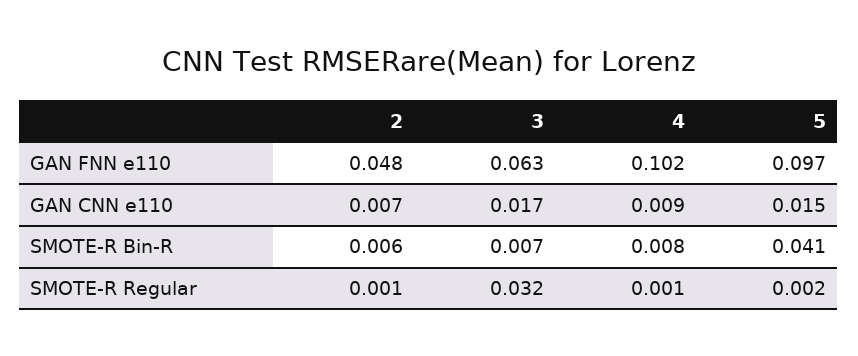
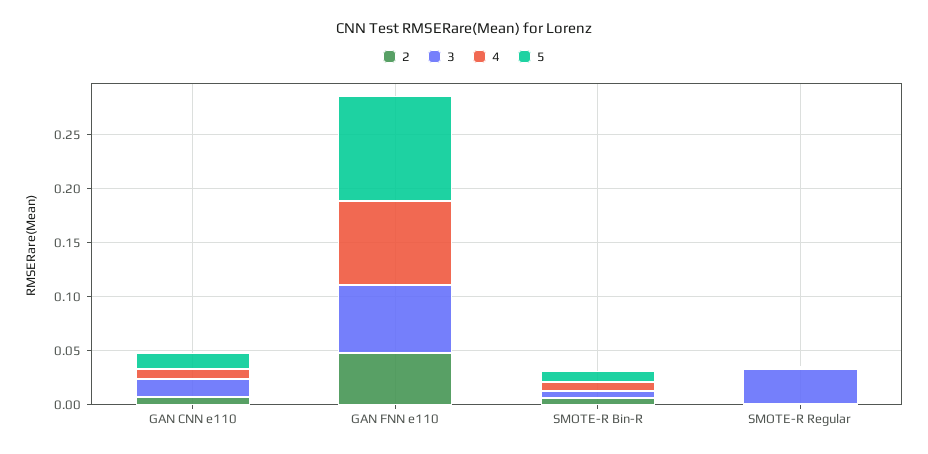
  {
    "2": {
      "GAN FNN e110": 0.048,
      "GAN CNN e110": 0.007,
      "SMOTE-R Bin-R": 0.006,
      "SMOTE-R Regular": 0.001
    },
    "3": {
      "GAN FNN e110": 0.063,
      "GAN CNN e110": 0.017,
      "SMOTE-R Bin-R": 0.007,
      "SMOTE-R Regular": 0.032
    },
    "4": {
-     "GAN FNN e110": 0.102,
+     "GAN FNN e110": 0.08,
      "GAN CNN e110": 0.009,
      "SMOTE-R Bin-R": 0.008,
      "SMOTE-R Regular": 0.001
    },
    "5": {
      "GAN FNN e110": 0.097,
      "GAN CNN e110": 0.015,
-     "SMOTE-R Bin-R": 0.041,
+     "SMOTE-R Bin-R": 0.01,
      "SMOTE-R Regular": 0.002
    }
  }

